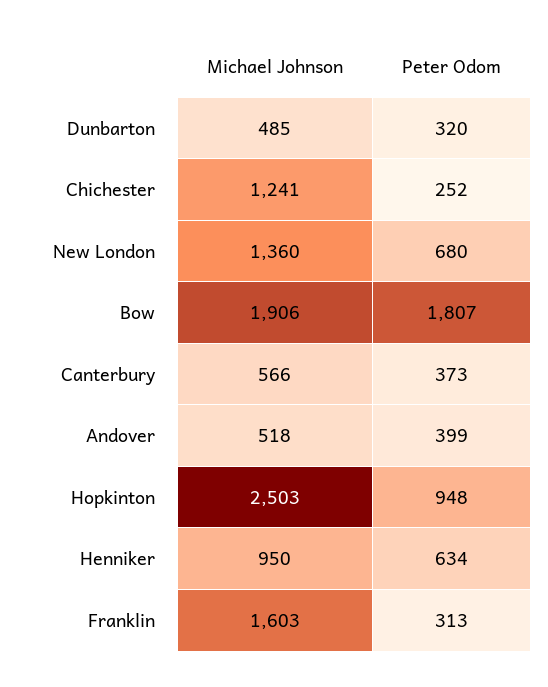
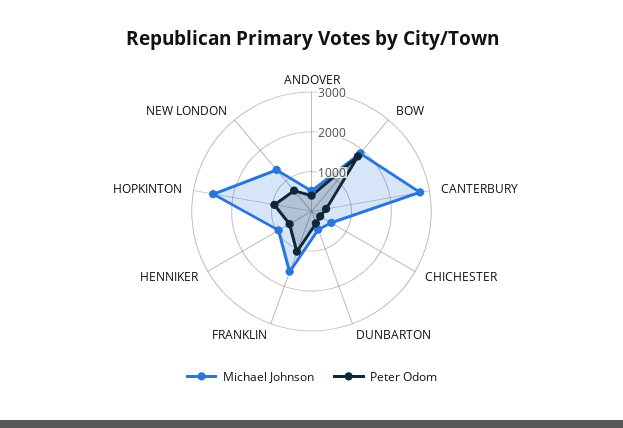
  {
    "Michael Johnson": {
      "Dunbarton": 485,
-     "Chichester": 1241,
+     "Chichester": 500,
      "New London": 1360,
      "Bow": 1906,
-     "Canterbury": 566,
+     "Canterbury": 2750,
      "Andover": 518,
      "Hopkinton": 2503,
      "Henniker": 950,
      "Franklin": 1603
    },
    "Peter Odom": {
      "Dunbarton": 320,
      "Chichester": 252,
      "New London": 680,
      "Bow": 1807,
      "Canterbury": 373,
      "Andover": 399,
      "Hopkinton": 948,
      "Henniker": 634,
-     "Franklin": 313
+     "Franklin": 1000
    }
  }

